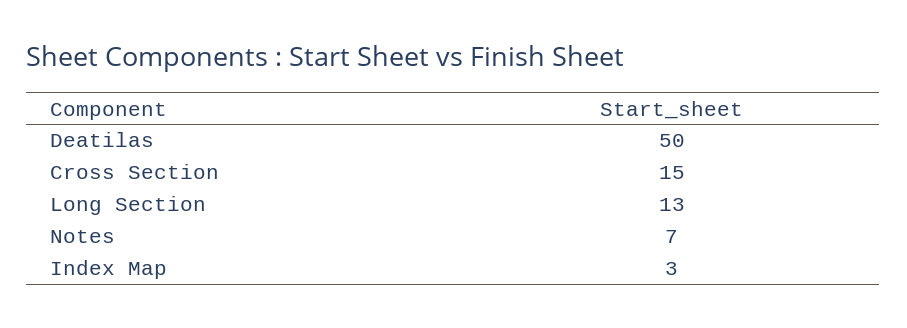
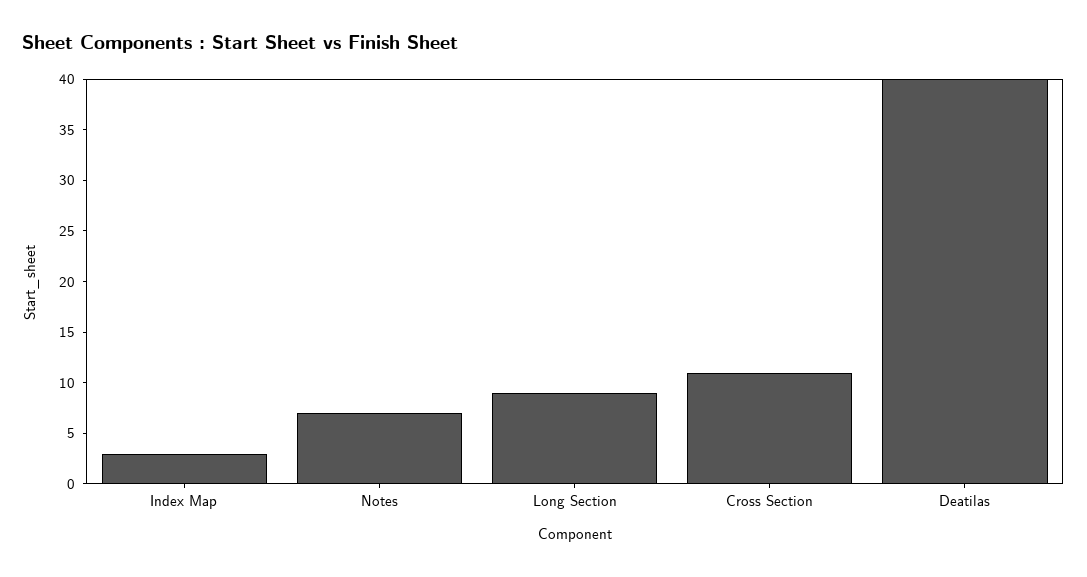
  {
-   "Deatilas": 50,
+   "Deatilas": 40,
-   "Cross Section": 15,
+   "Cross Section": 11,
-   "Long Section": 13,
+   "Long Section": 9,
    "Notes": 7,
    "Index Map": 3
  }

